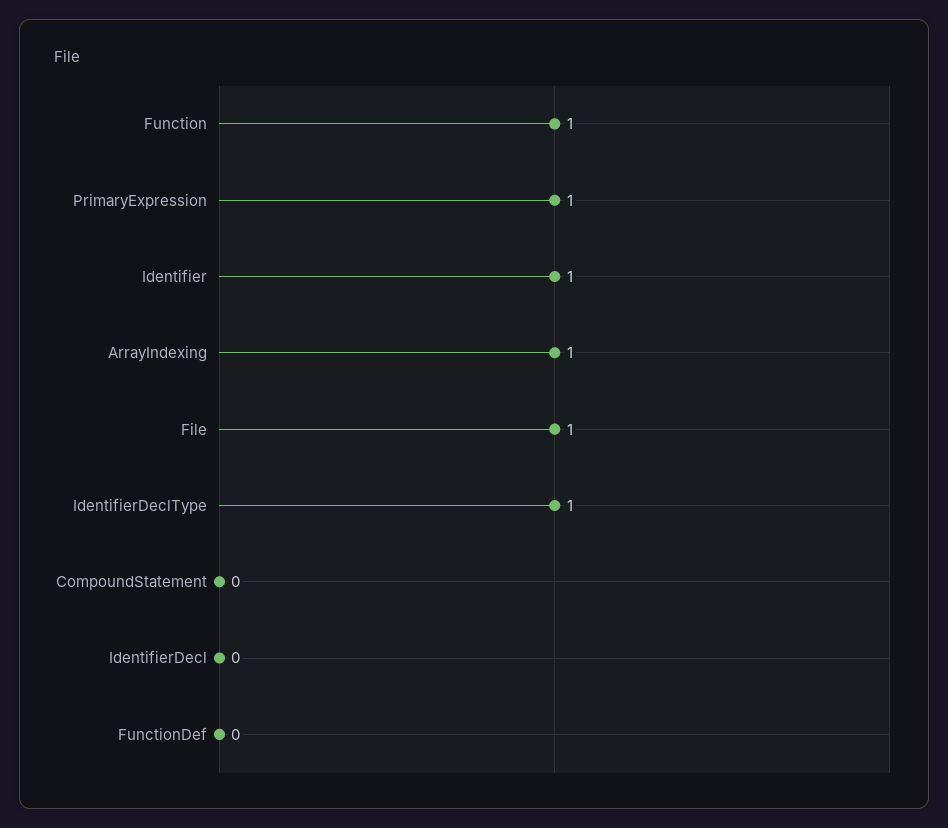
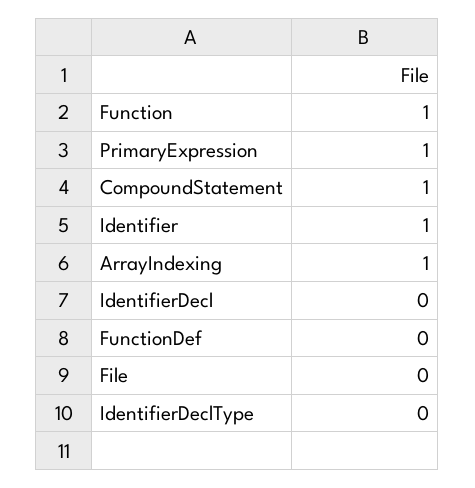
  {
    "Function": 1,
    "PrimaryExpression": 1,
    "Identifier": 1,
    "ArrayIndexing": 1,
-   "File": 1,
+   "File": 0,
-   "IdentifierDeclType": 1,
+   "IdentifierDeclType": 0,
-   "CompoundStatement": 0,
+   "CompoundStatement": 1,
    "IdentifierDecl": 0,
    "FunctionDef": 0
  }

